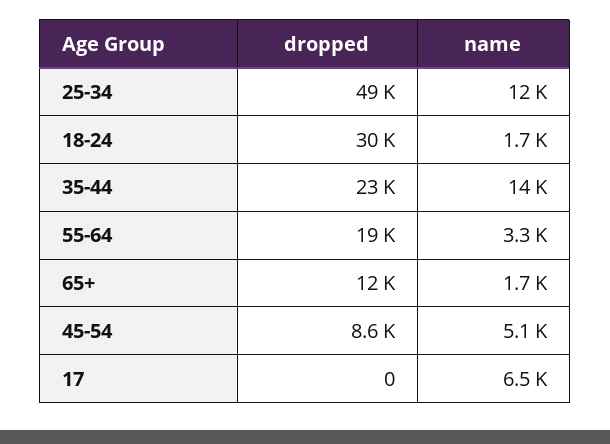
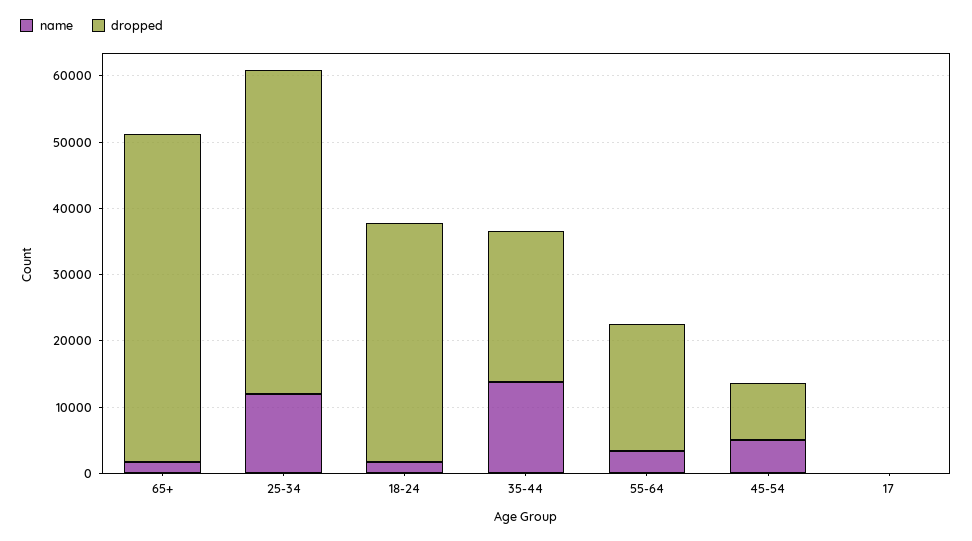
  {
    "dropped": {
      "25-34": 49000,
-     "18-24": 30000,
+     "18-24": 36000,
      "35-44": 23000,
      "55-64": 19000,
-     "65+": 12000,
+     "65+": 50000,
      "45-54": 8600,
      "17": 0
    },
    "name": {
      "25-34": 12000,
      "18-24": 1700,
      "35-44": 14000,
      "55-64": 3300,
      "65+": 1700,
      "45-54": 5100,
-     "17": 6500
+     "17": 0
    }
  }

